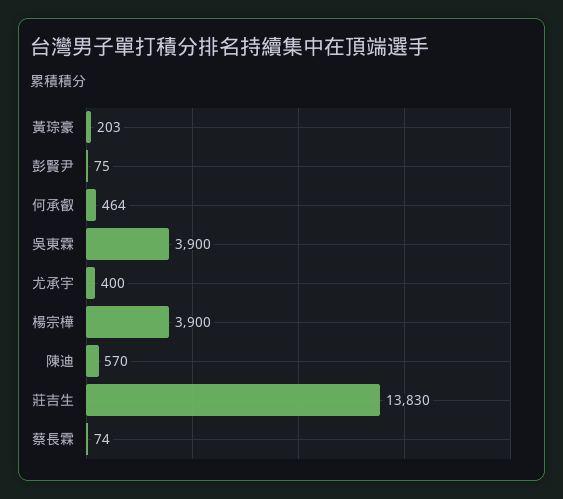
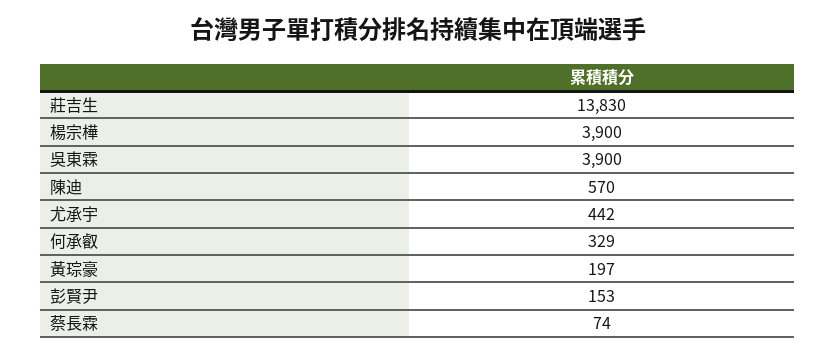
  {
-   "黃琮豪": 203,
+   "黃琮豪": 197,
-   "彭賢尹": 75,
+   "彭賢尹": 153,
-   "何承叡": 464,
+   "何承叡": 329,
    "吳東霖": 3900,
-   "尤承宇": 400,
+   "尤承宇": 442,
    "楊宗樺": 3900,
    "陳迪": 570,
    "莊吉生": 13830,
    "蔡長霖": 74
  }

